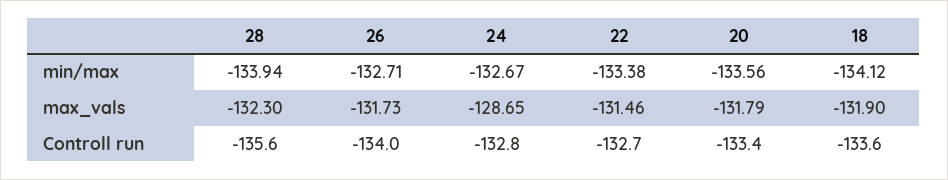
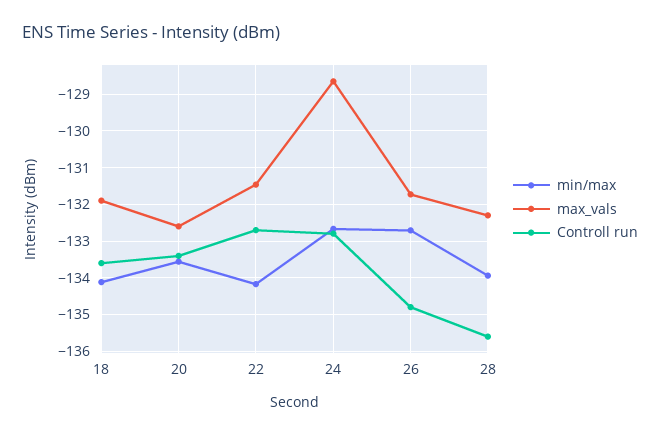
  {
    "min/max": {
      "28": -133.94,
      "26": -132.71,
      "24": -132.67,
-     "22": -133.38,
+     "22": -134.2,
      "20": -133.56,
      "18": -134.12
    },
    "max_vals": {
      "28": -132.3,
      "26": -131.73,
      "24": -128.65,
      "22": -131.46,
-     "20": -131.79,
+     "20": -132.6,
      "18": -131.9
    },
    "Controll run": {
      "28": -135.6,
-     "26": -134,
+     "26": -134.8,
      "24": -132.8,
      "22": -132.7,
      "20": -133.4,
      "18": -133.6
    }
  }

